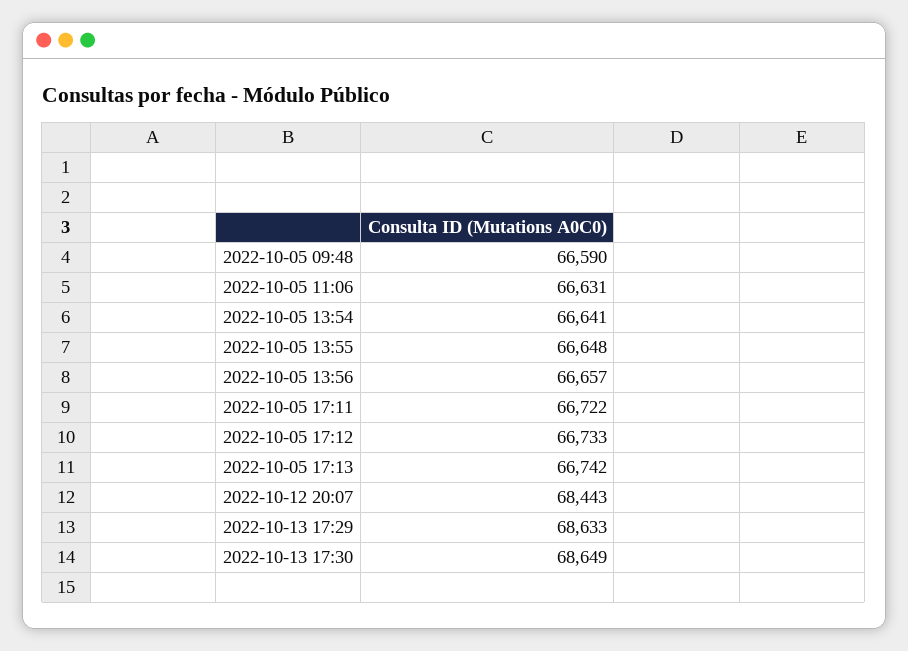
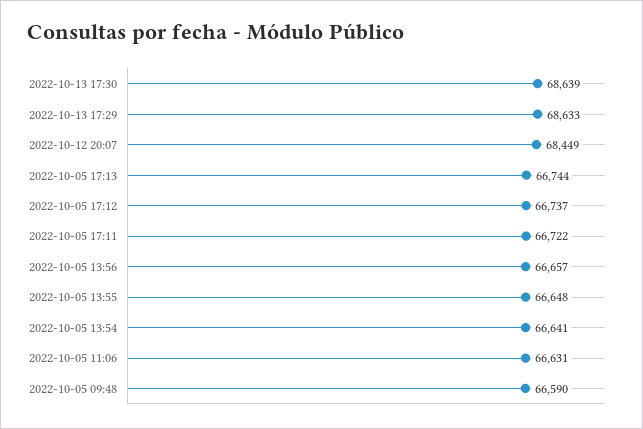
  {
    "2022-10-05 09:48": 66590,
    "2022-10-05 11:06": 66631,
    "2022-10-05 13:54": 66641,
    "2022-10-05 13:55": 66648,
    "2022-10-05 13:56": 66657,
    "2022-10-05 17:11": 66722,
-   "2022-10-05 17:12": 66733,
+   "2022-10-05 17:12": 66737,
-   "2022-10-05 17:13": 66742,
+   "2022-10-05 17:13": 66744,
-   "2022-10-12 20:07": 68443,
+   "2022-10-12 20:07": 68449,
    "2022-10-13 17:29": 68633,
-   "2022-10-13 17:30": 68649
+   "2022-10-13 17:30": 68639
  }

